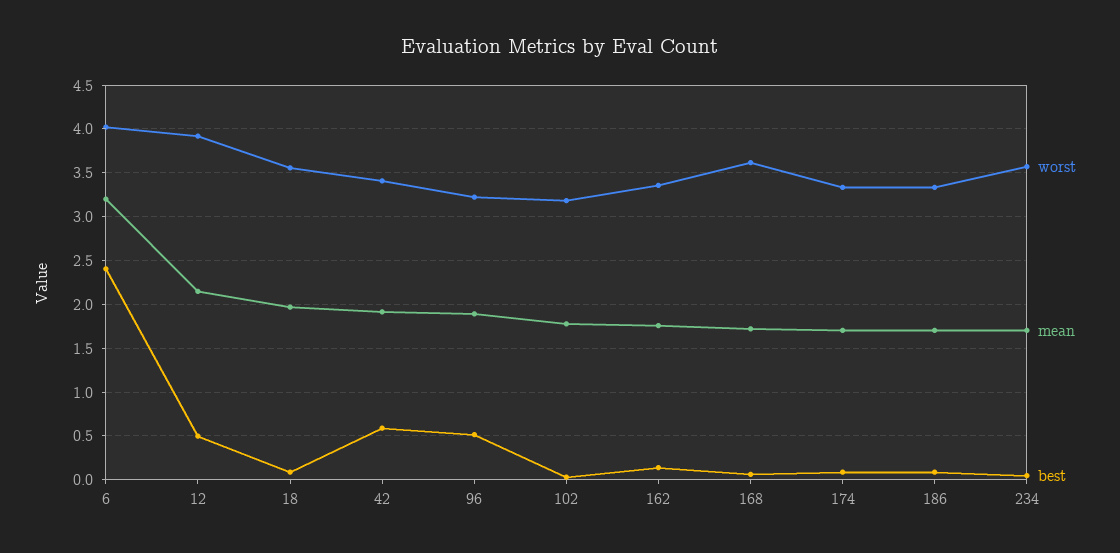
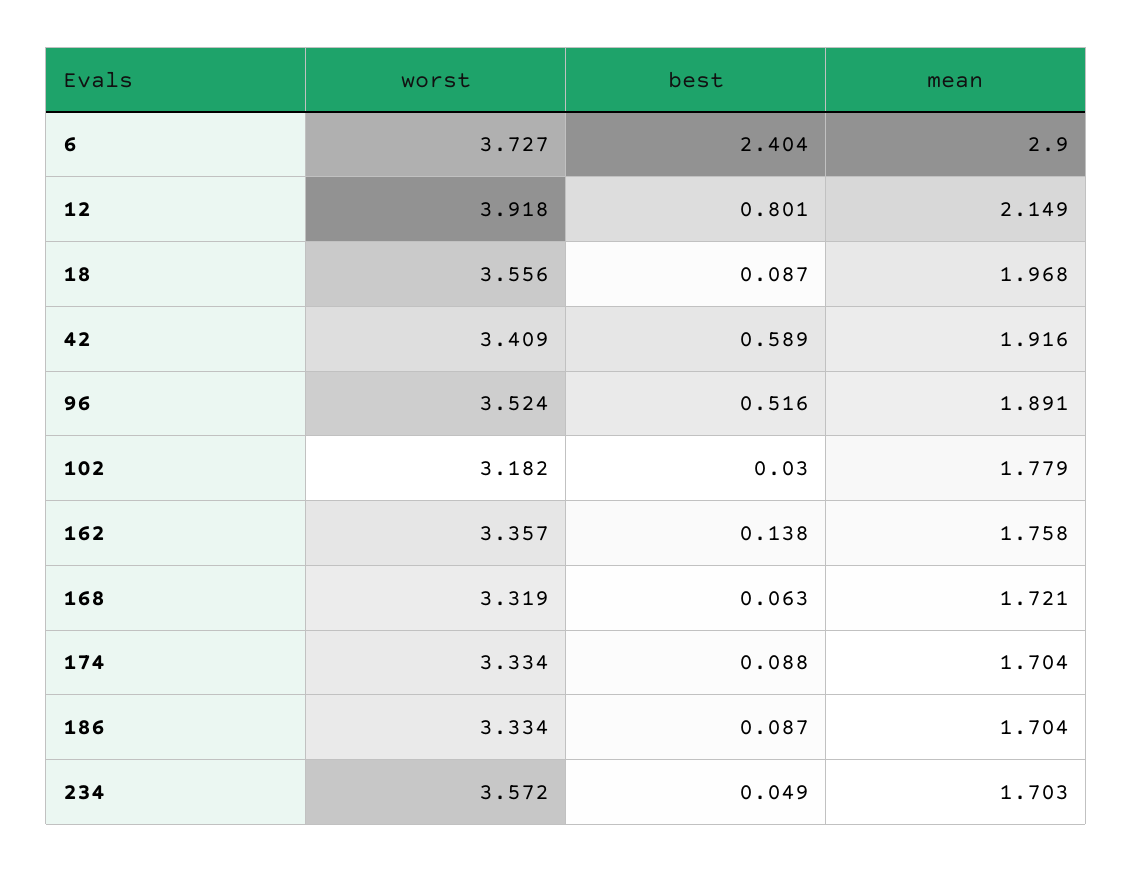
  {
    "worst": {
-     "6": 4,
+     "6": 3.727,
      "12": 3.918,
      "18": 3.556,
      "42": 3.409,
-     "96": 3.2,
+     "96": 3.524,
      "102": 3.182,
      "162": 3.357,
-     "168": 3.6,
+     "168": 3.319,
      "174": 3.334,
      "186": 3.334,
      "234": 3.572
    },
    "mean": {
-     "6": 3.2,
+     "6": 2.9,
      "12": 2.149,
      "18": 1.968,
      "42": 1.916,
      "96": 1.891,
      "102": 1.779,
      "162": 1.758,
      "168": 1.721,
      "174": 1.704,
      "186": 1.704,
      "234": 1.703
    },
    "best": {
      "6": 2.404,
-     "12": 0.5,
+     "12": 0.801,
      "18": 0.087,
      "42": 0.589,
      "96": 0.516,
      "102": 0.03,
      "162": 0.138,
      "168": 0.063,
      "174": 0.088,
      "186": 0.087,
      "234": 0.049
    }
  }

